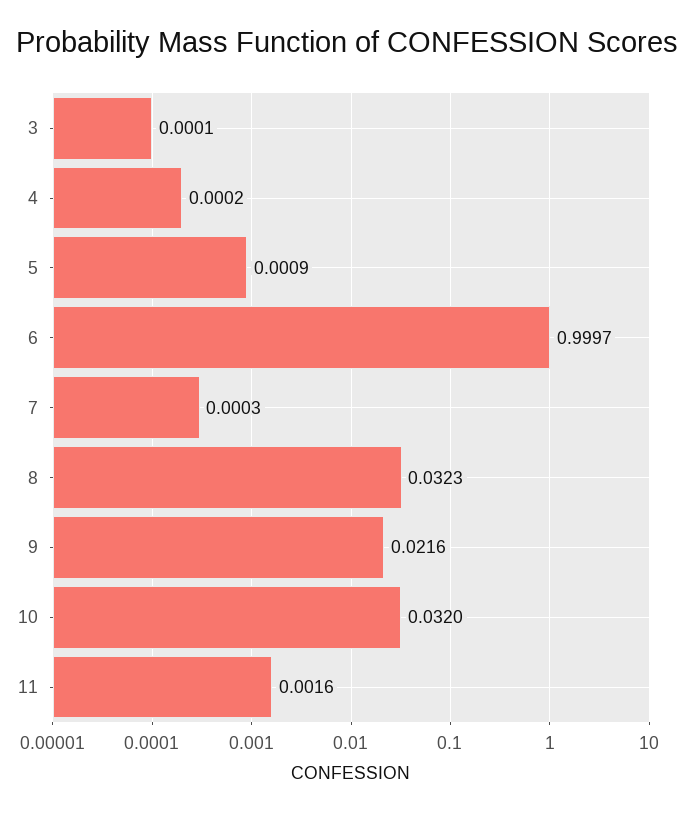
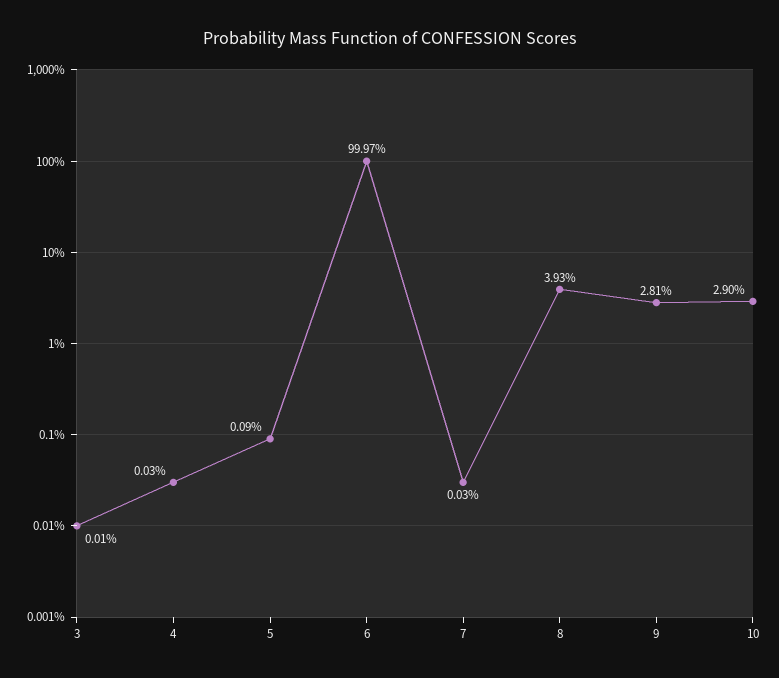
  {
    "3": 0.0001,
-   "4": 0.0002,
+   "4": 0.0003,
    "5": 0.0009,
    "6": 0.9997,
    "7": 0.0003,
-   "8": 0.0323,
+   "8": 0.0393,
-   "9": 0.0216,
+   "9": 0.0281,
-   "10": 0.032,
+   "10": 0.029
-   "11": 0.0016
  }

